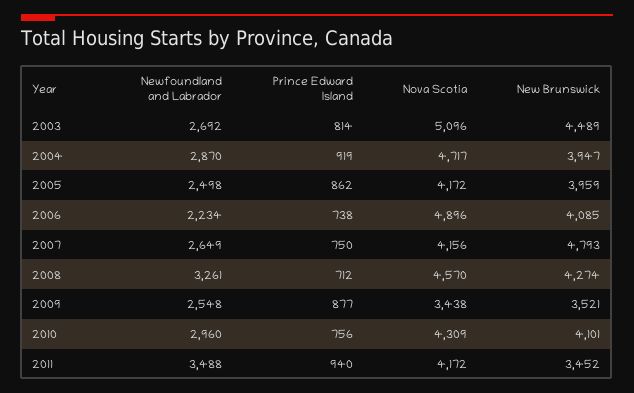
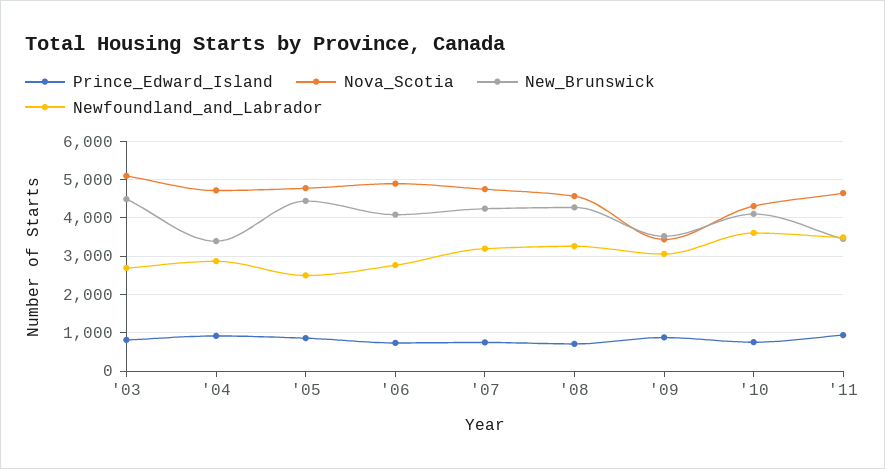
  {
    "Newfoundland and Labrador": {
      "2003": 2692,
      "2004": 2870,
      "2005": 2498,
-     "2006": 2234,
+     "2006": 2800,
-     "2007": 2649,
+     "2007": 3200,
      "2008": 3261,
-     "2009": 2548,
+     "2009": 3000,
-     "2010": 2960,
+     "2010": 3600,
      "2011": 3488
    },
    "Prince Edward Island": {
      "2003": 814,
      "2004": 919,
      "2005": 862,
      "2006": 738,
      "2007": 750,
      "2008": 712,
      "2009": 877,
      "2010": 756,
      "2011": 940
    },
    "Nova Scotia": {
      "2003": 5096,
      "2004": 4717,
-     "2005": 4172,
+     "2005": 4800,
      "2006": 4896,
-     "2007": 4156,
+     "2007": 4800,
      "2008": 4570,
      "2009": 3438,
      "2010": 4309,
-     "2011": 4172
+     "2011": 4600
    },
    "New Brunswick": {
      "2003": 4489,
-     "2004": 3947,
+     "2004": 3400,
-     "2005": 3959,
+     "2005": 4400,
      "2006": 4085,
-     "2007": 4793,
+     "2007": 4200,
      "2008": 4274,
      "2009": 3521,
      "2010": 4101,
      "2011": 3452
    }
  }

